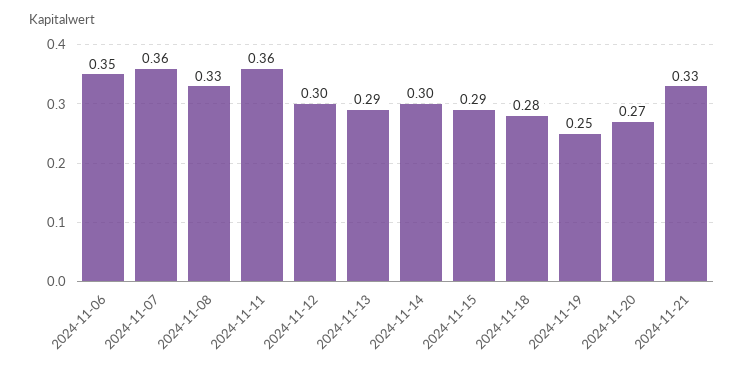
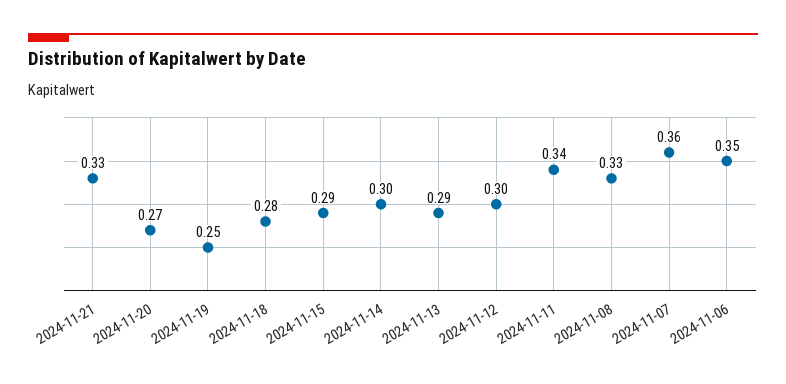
  {
    "2024-11-06": 0.35,
    "2024-11-07": 0.36,
    "2024-11-08": 0.33,
-   "2024-11-11": 0.36,
+   "2024-11-11": 0.34,
    "2024-11-12": 0.3,
    "2024-11-13": 0.29,
    "2024-11-14": 0.3,
    "2024-11-15": 0.29,
    "2024-11-18": 0.28,
    "2024-11-19": 0.25,
    "2024-11-20": 0.27,
    "2024-11-21": 0.33
  }

